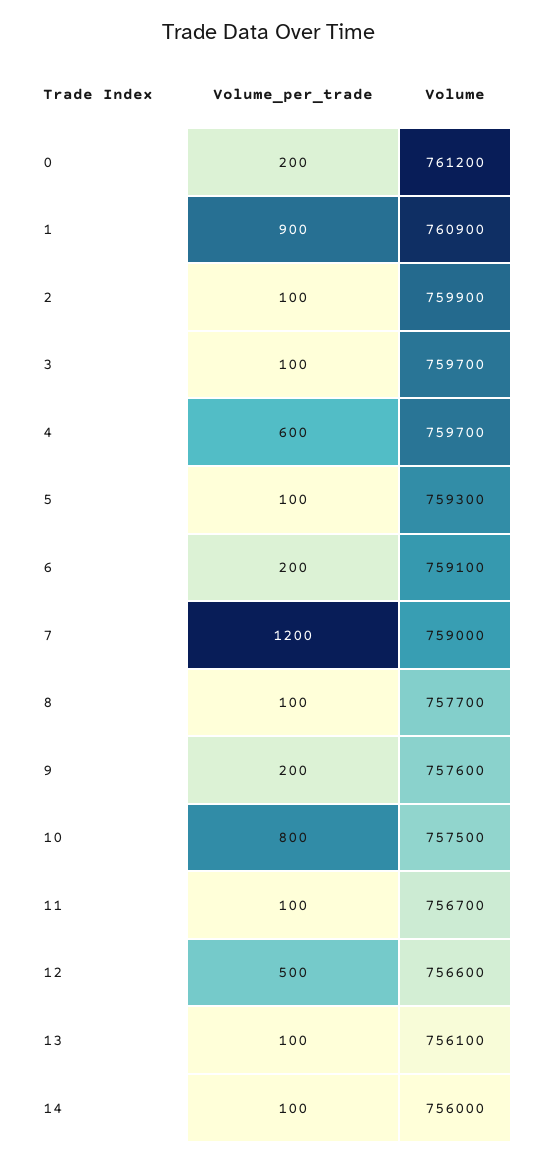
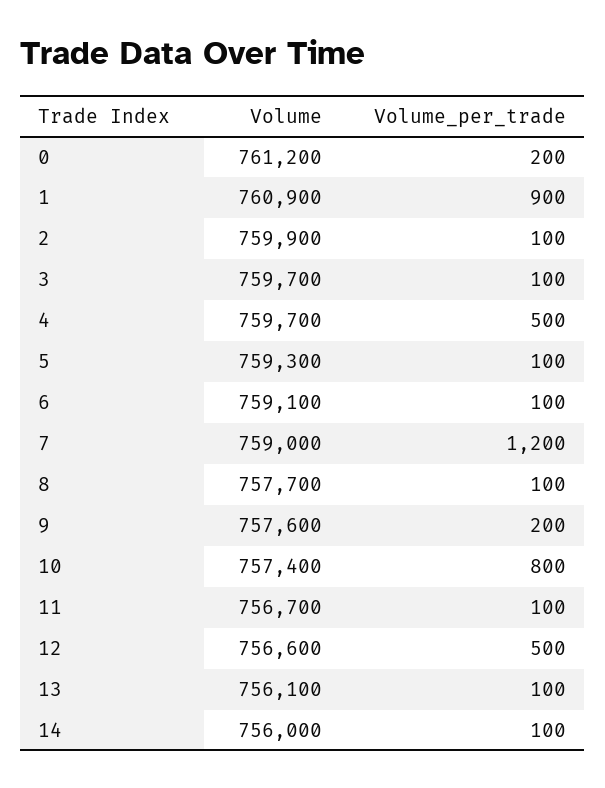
  {
    "Volume_per_trade": {
      "0": 200,
      "1": 900,
      "2": 100,
      "3": 100,
-     "4": 600,
+     "4": 500,
      "5": 100,
-     "6": 200,
+     "6": 100,
      "7": 1200,
      "8": 100,
      "9": 200,
      "10": 800,
      "11": 100,
      "12": 500,
      "13": 100,
      "14": 100
    },
    "Volume": {
      "0": 761200,
      "1": 760900,
      "2": 759900,
      "3": 759700,
      "4": 759700,
      "5": 759300,
      "6": 759100,
      "7": 759000,
      "8": 757700,
      "9": 757600,
-     "10": 757500,
+     "10": 757400,
      "11": 756700,
      "12": 756600,
      "13": 756100,
      "14": 756000
    }
  }

